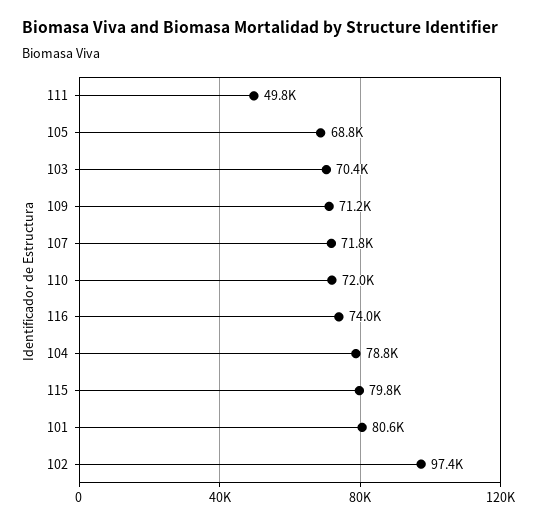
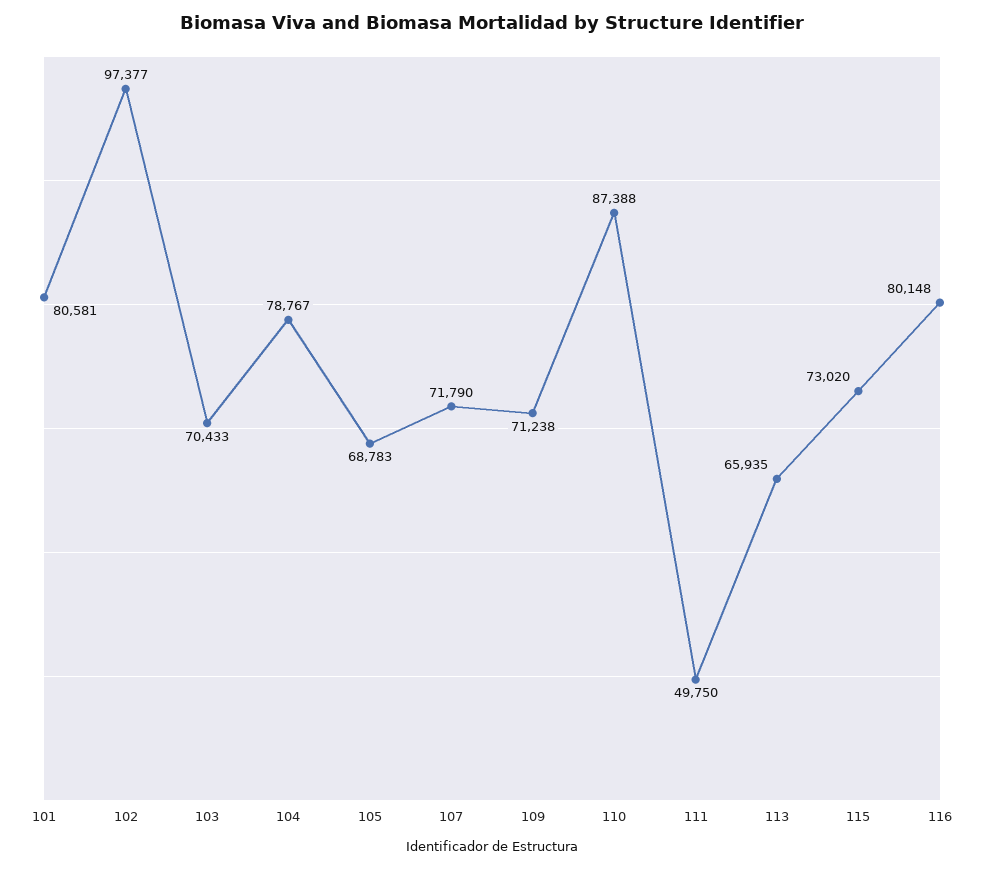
  {
    "111": 49750,
    "105": 68783,
    "103": 70433,
    "109": 71238,
    "107": 71790,
-   "110": 72000,
+   "110": 87388,
-   "116": 74000,
+   "116": 80148,
    "104": 78767,
-   "115": 79800,
+   "115": 73020,
    "101": 80581,
-   "102": 97377
+   "102": 97377,
+   "113": 65935
  }

